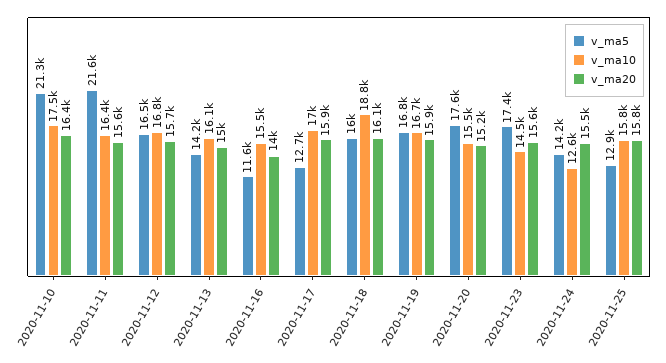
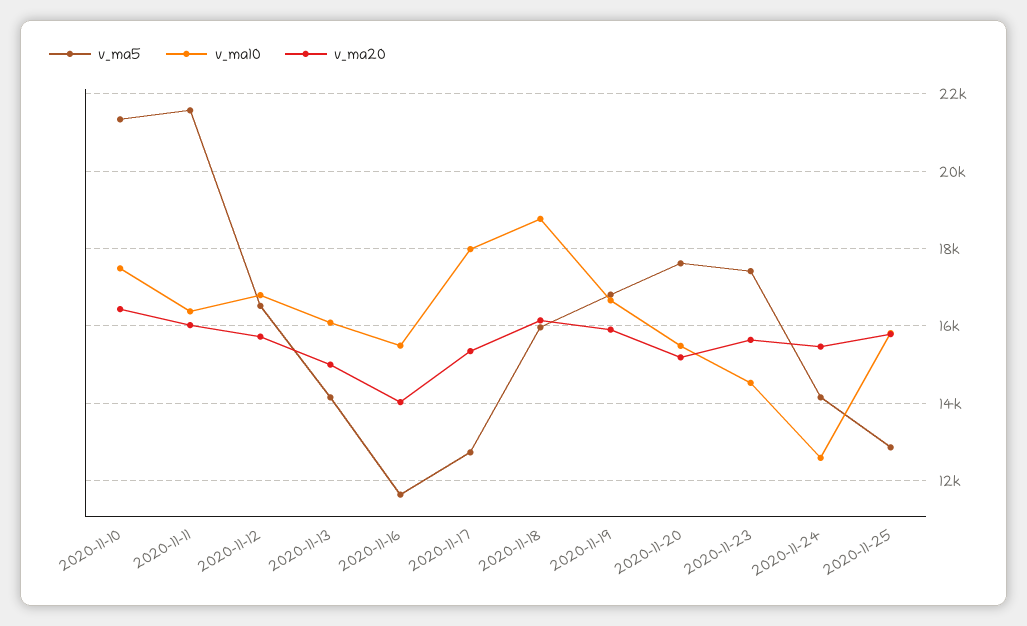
  {
    "v_ma5": {
      "2020-11-10": 21300,
      "2020-11-11": 21600,
      "2020-11-12": 16500,
      "2020-11-13": 14200,
      "2020-11-16": 11600,
      "2020-11-17": 12700,
      "2020-11-18": 16000,
      "2020-11-19": 16800,
      "2020-11-20": 17600,
      "2020-11-23": 17400,
      "2020-11-24": 14200,
      "2020-11-25": 12900
    },
    "v_ma10": {
      "2020-11-10": 17500,
      "2020-11-11": 16400,
      "2020-11-12": 16800,
      "2020-11-13": 16100,
      "2020-11-16": 15500,
-     "2020-11-17": 17000,
+     "2020-11-17": 18000,
      "2020-11-18": 18800,
      "2020-11-19": 16700,
      "2020-11-20": 15500,
      "2020-11-23": 14500,
      "2020-11-24": 12600,
      "2020-11-25": 15800
    },
    "v_ma20": {
      "2020-11-10": 16400,
-     "2020-11-11": 15600,
+     "2020-11-11": 16000,
      "2020-11-12": 15700,
      "2020-11-13": 15000,
      "2020-11-16": 14000,
-     "2020-11-17": 15900,
+     "2020-11-17": 15400,
      "2020-11-18": 16100,
      "2020-11-19": 15900,
      "2020-11-20": 15200,
      "2020-11-23": 15600,
      "2020-11-24": 15500,
      "2020-11-25": 15800
    }
  }

